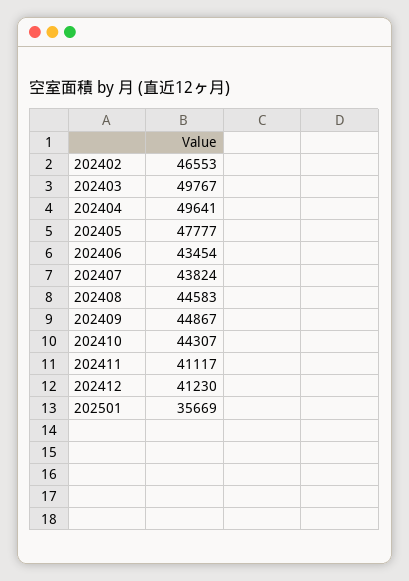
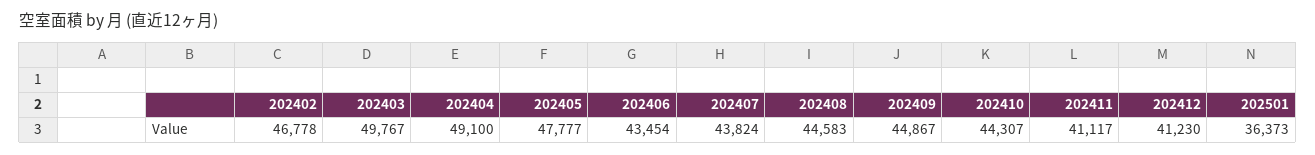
  {
-   "202402": 46553,
+   "202402": 46778,
    "202403": 49767,
-   "202404": 49641,
+   "202404": 49100,
    "202405": 47777,
    "202406": 43454,
    "202407": 43824,
    "202408": 44583,
    "202409": 44867,
    "202410": 44307,
    "202411": 41117,
    "202412": 41230,
-   "202501": 35669
+   "202501": 36373
  }

